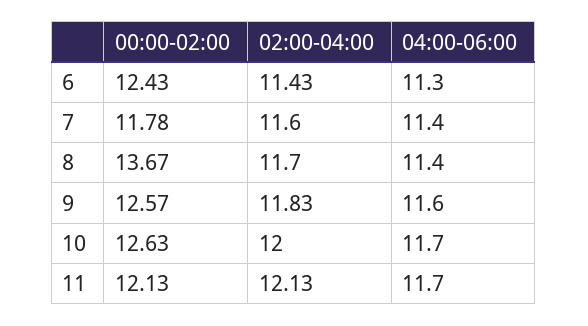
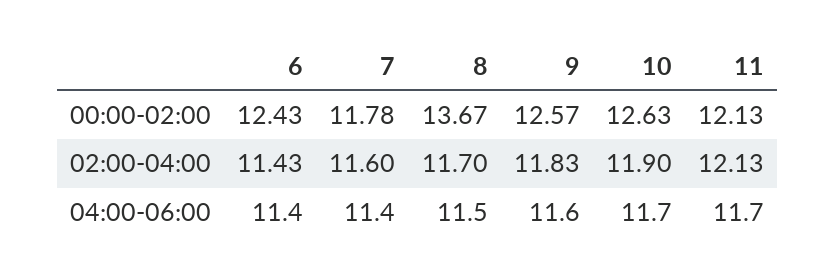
  {
    "00:00-02:00": {
      "6": 12.43,
      "7": 11.78,
      "8": 13.67,
      "9": 12.57,
      "10": 12.63,
      "11": 12.13
    },
    "02:00-04:00": {
      "6": 11.43,
      "7": 11.6,
      "8": 11.7,
      "9": 11.83,
-     "10": 12,
+     "10": 11.9,
      "11": 12.13
    },
    "04:00-06:00": {
-     "6": 11.3,
+     "6": 11.4,
      "7": 11.4,
-     "8": 11.4,
+     "8": 11.5,
      "9": 11.6,
      "10": 11.7,
      "11": 11.7
    }
  }

